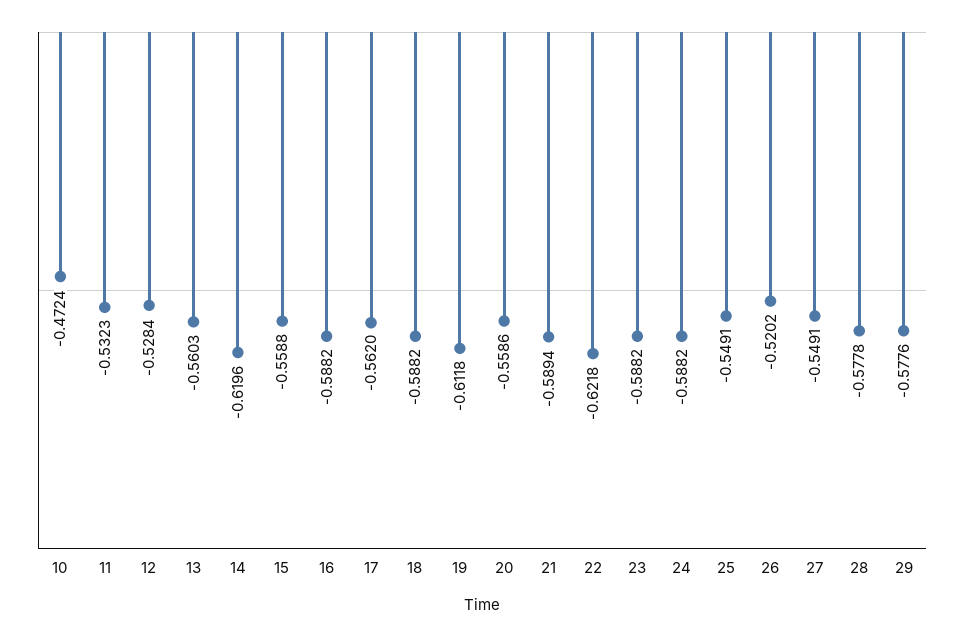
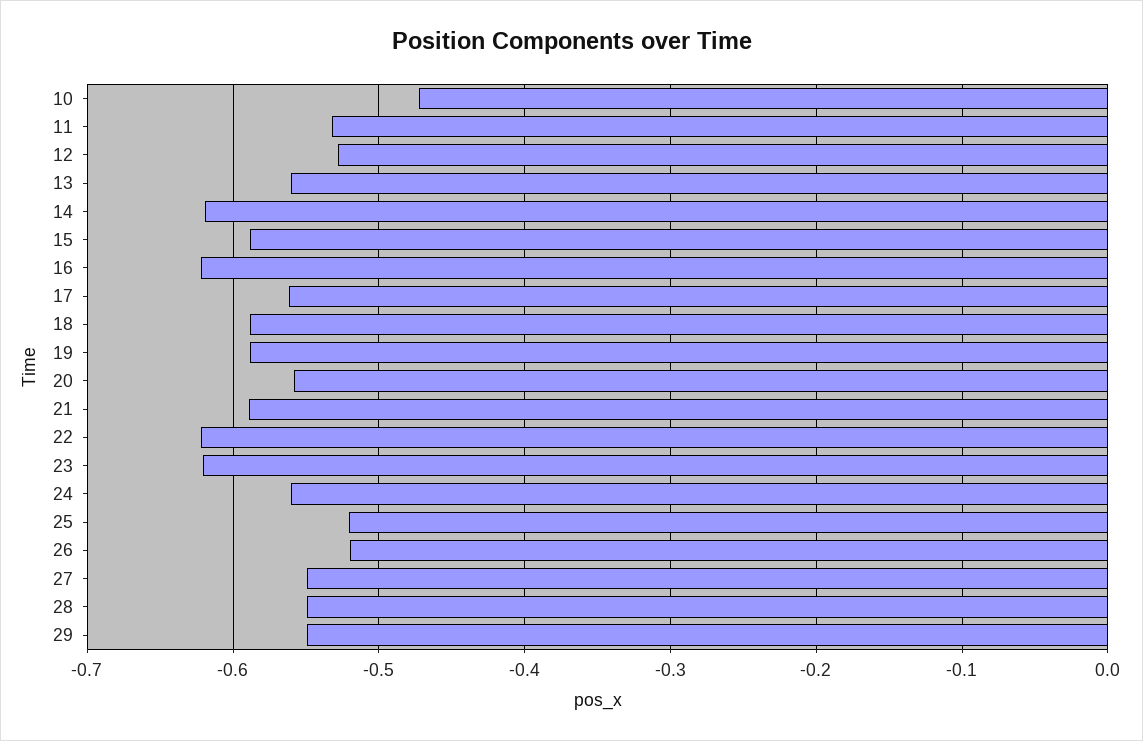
  {
    "10": -0.4724,
    "11": -0.5323,
    "12": -0.5284,
    "13": -0.5603,
    "14": -0.6196,
-   "15": -0.5588,
+   "15": -0.59,
-   "16": -0.5882,
+   "16": -0.62,
    "17": -0.562,
    "18": -0.5882,
-   "19": -0.6118,
+   "19": -0.59,
    "20": -0.5586,
    "21": -0.5894,
    "22": -0.6218,
-   "23": -0.5882,
+   "23": -0.62,
-   "24": -0.5882,
+   "24": -0.56,
-   "25": -0.5491,
+   "25": -0.52,
    "26": -0.5202,
    "27": -0.5491,
-   "28": -0.5778,
+   "28": -0.55,
-   "29": -0.5776
+   "29": -0.55
  }

